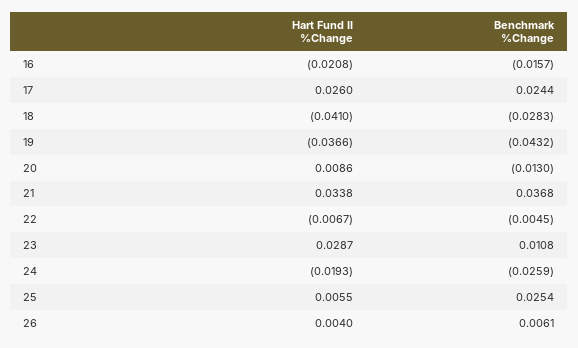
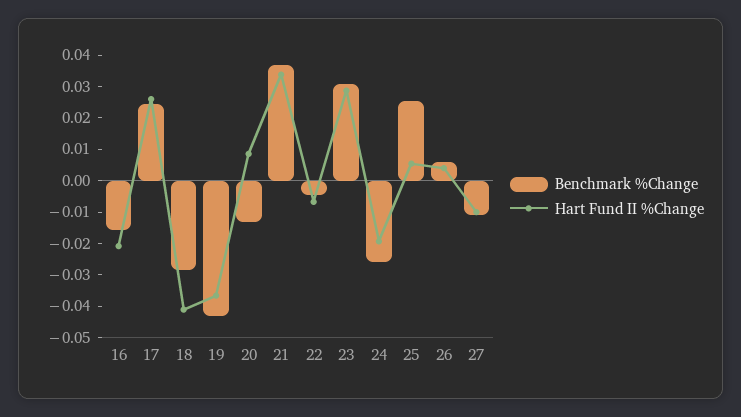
  {
    "Hart Fund II %Change": {
      "16": -0.0208,
      "17": 0.026,
      "18": -0.041,
      "19": -0.0366,
      "20": 0.0086,
      "21": 0.0338,
      "22": -0.0067,
      "23": 0.0287,
      "24": -0.0193,
      "25": 0.0055,
-     "26": 0.004
+     "26": 0.004,
+     "27": -0.01
    },
    "Benchmark %Change": {
      "16": -0.0157,
      "17": 0.0244,
      "18": -0.0283,
      "19": -0.0432,
      "20": -0.013,
      "21": 0.0368,
      "22": -0.0045,
-     "23": 0.0108,
+     "23": 0.03,
      "24": -0.0259,
      "25": 0.0254,
-     "26": 0.0061
+     "26": 0.0061,
+     "27": -0.01
    }
  }

